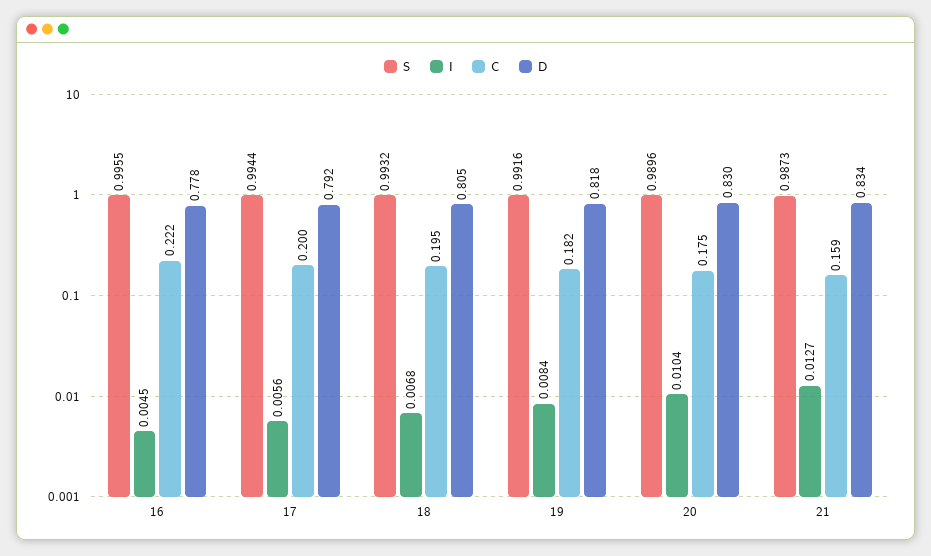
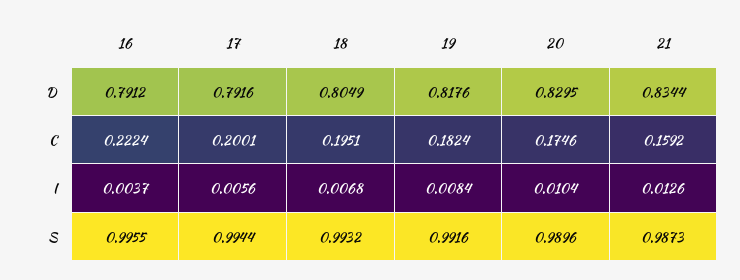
  {
    "S": {
      "16": 0.9955,
      "17": 0.9944,
      "18": 0.9932,
      "19": 0.9916,
      "20": 0.9896,
      "21": 0.9873
    },
    "I": {
-     "16": 0.0045,
+     "16": 0.0037,
      "17": 0.0056,
      "18": 0.0068,
      "19": 0.0084,
      "20": 0.0104,
-     "21": 0.0127
+     "21": 0.0126
    },
    "C": {
      "16": 0.2224,
      "17": 0.2001,
      "18": 0.1951,
      "19": 0.1824,
      "20": 0.1746,
      "21": 0.1592
    },
    "D": {
-     "16": 0.778,
+     "16": 0.7912,
      "17": 0.7916,
      "18": 0.8049,
      "19": 0.8176,
      "20": 0.8295,
      "21": 0.8344
    }
  }

